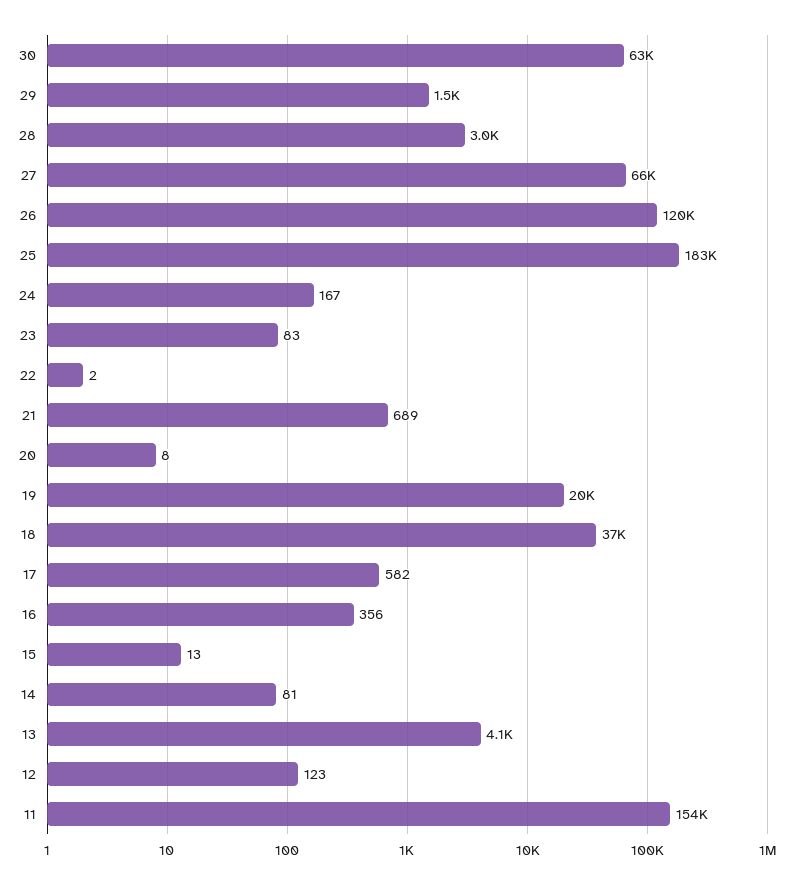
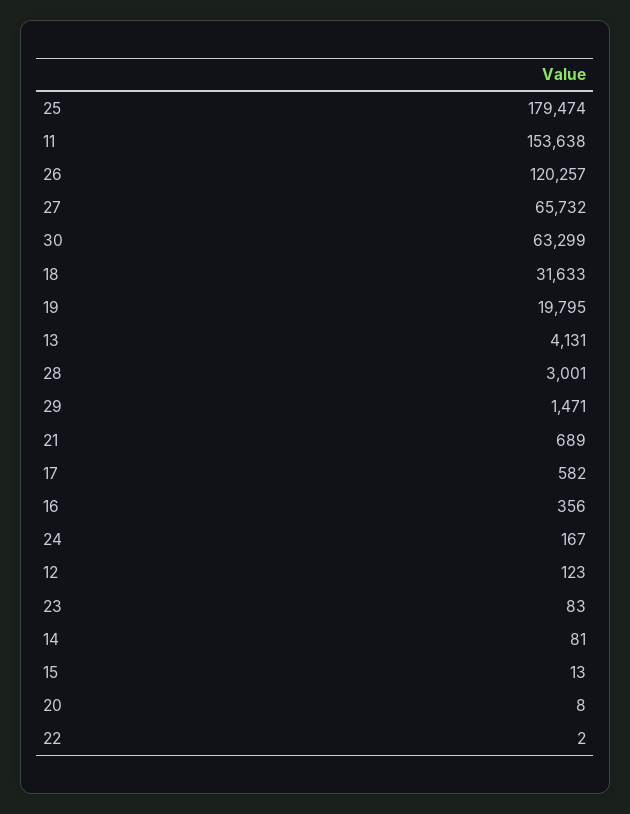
  {
    "30": 63299,
    "29": 1471,
    "28": 3001,
    "27": 65732,
    "26": 120257,
-   "25": 183000,
+   "25": 179474,
    "24": 167,
    "23": 83,
    "22": 2,
    "21": 689,
    "20": 8,
    "19": 19795,
-   "18": 37000,
+   "18": 31633,
    "17": 582,
    "16": 356,
    "15": 13,
    "14": 81,
    "13": 4131,
    "12": 123,
    "11": 153638
  }

